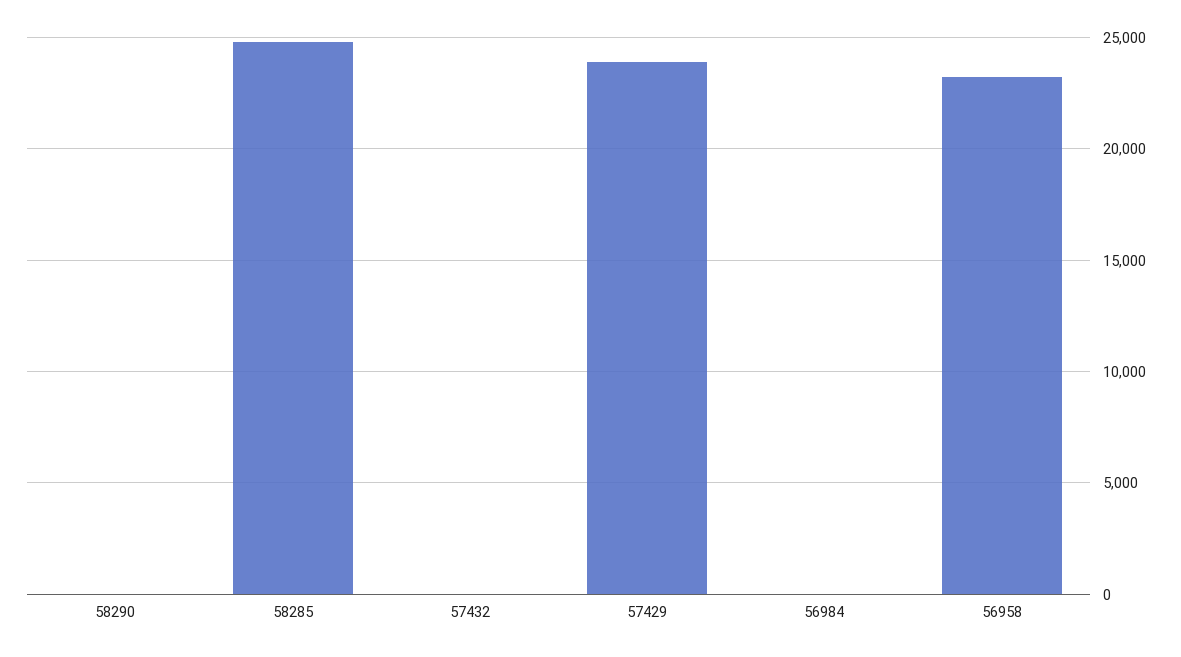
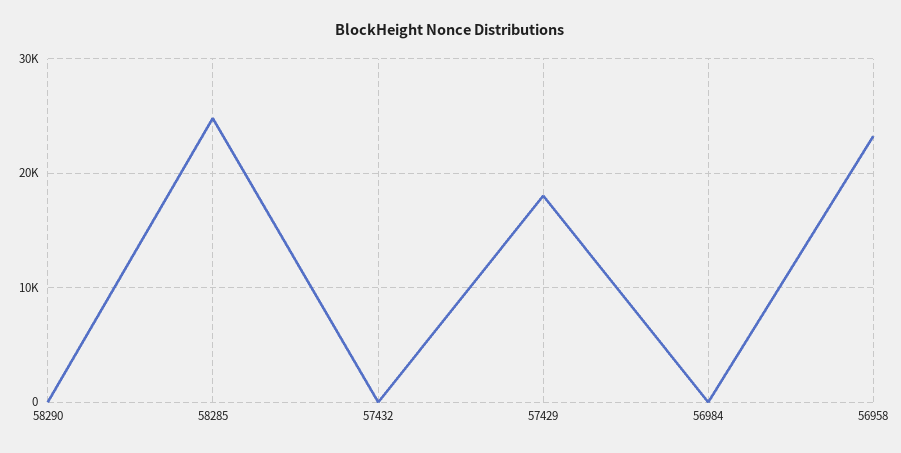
  {
    "58290": 0,
    "58285": 25000,
    "57432": 0,
-   "57429": 24000,
+   "57429": 18000,
    "56984": 0,
    "56958": 23000
  }

